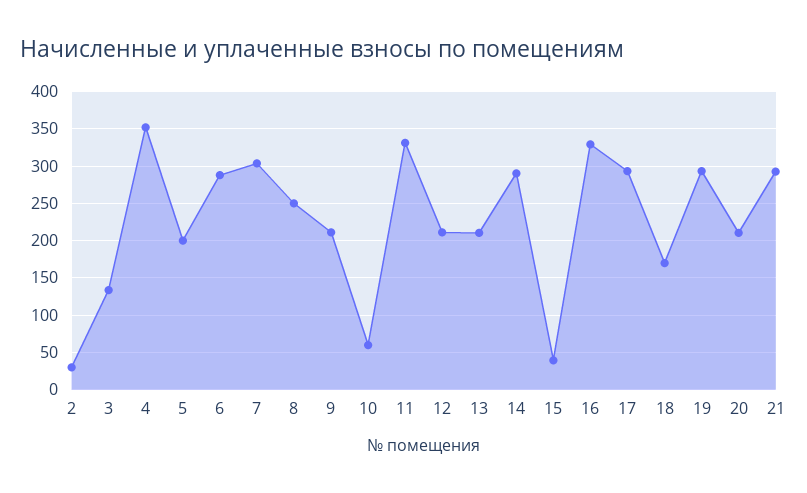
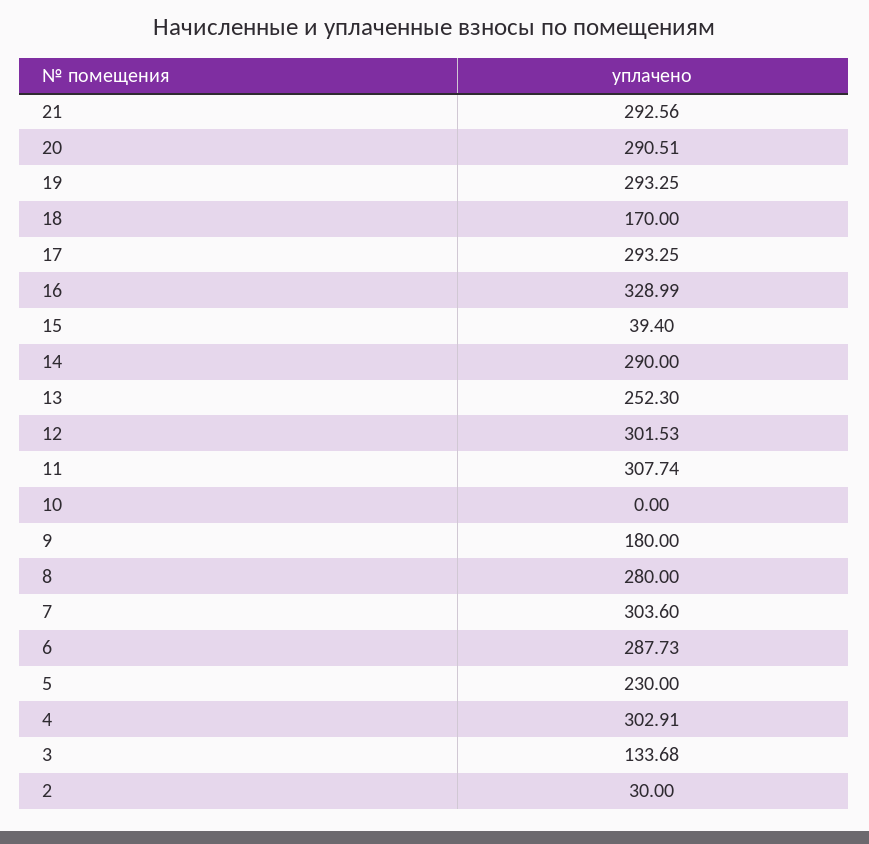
  {
    "2": 30,
    "3": 133.68,
-   "4": 350,
+   "4": 302.91,
-   "5": 200,
+   "5": 230,
    "6": 287.73,
    "7": 303.6,
-   "8": 250,
+   "8": 280,
-   "9": 210,
+   "9": 180,
-   "10": 60,
+   "10": 0,
-   "11": 330,
+   "11": 307.74,
-   "12": 210,
+   "12": 301.53,
-   "13": 210,
+   "13": 252.3,
    "14": 290,
    "15": 39.4,
    "16": 328.99,
    "17": 293.25,
    "18": 170,
    "19": 293.25,
-   "20": 210,
+   "20": 290.51,
    "21": 292.56
  }

